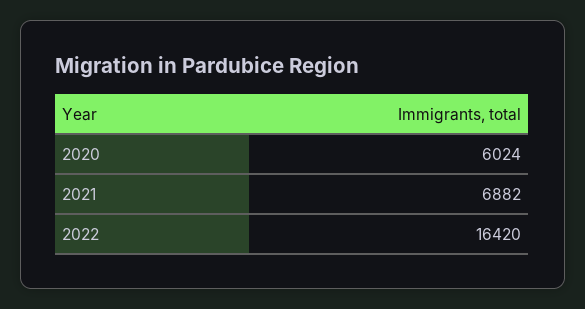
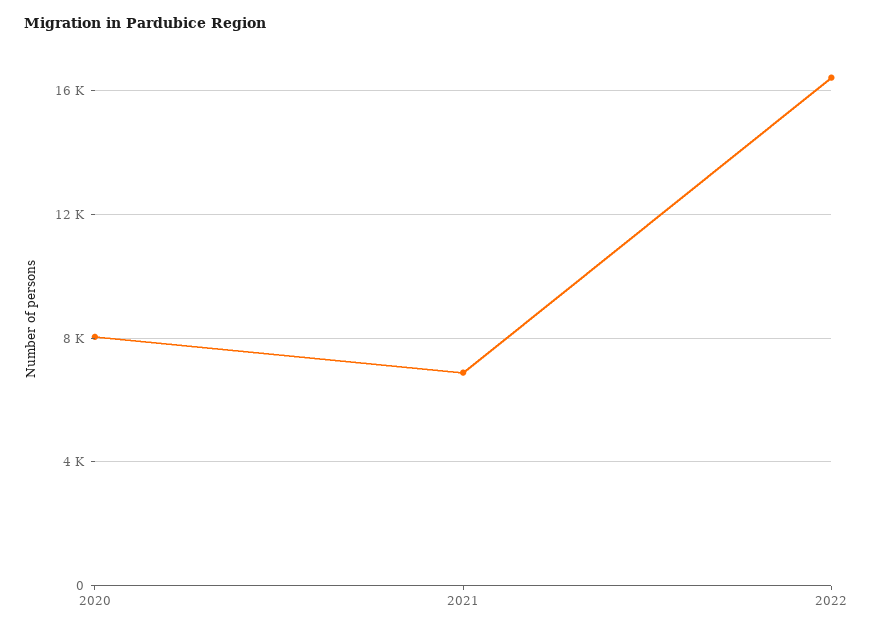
  {
-   "2020": 6024,
+   "2020": 8000,
    "2021": 6882,
    "2022": 16420
  }

